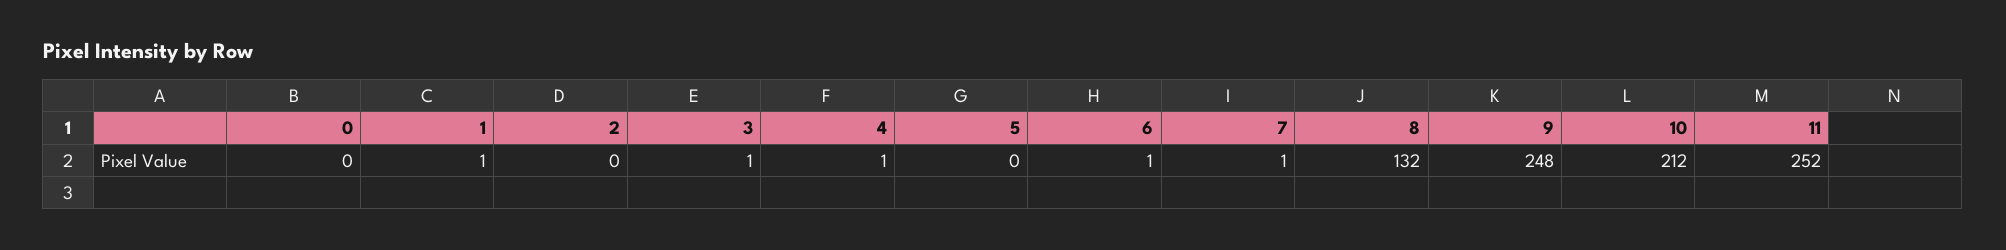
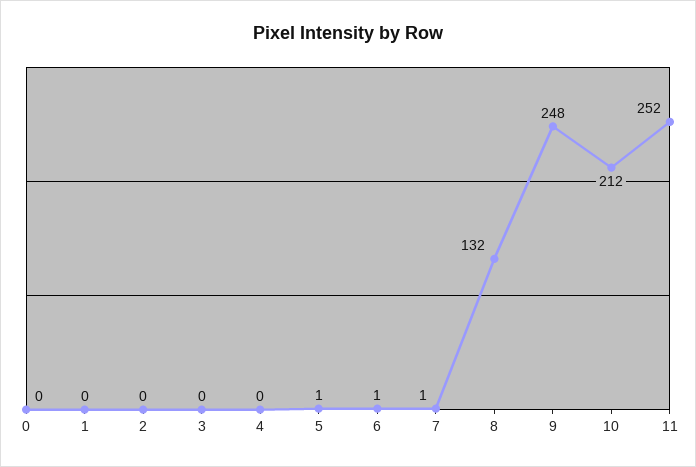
  {
    "0": 0,
-   "1": 1,
+   "1": 0,
    "2": 0,
-   "3": 1,
+   "3": 0,
-   "4": 1,
+   "4": 0,
-   "5": 0,
+   "5": 1,
    "6": 1,
    "7": 1,
    "8": 132,
    "9": 248,
    "10": 212,
    "11": 252
  }

